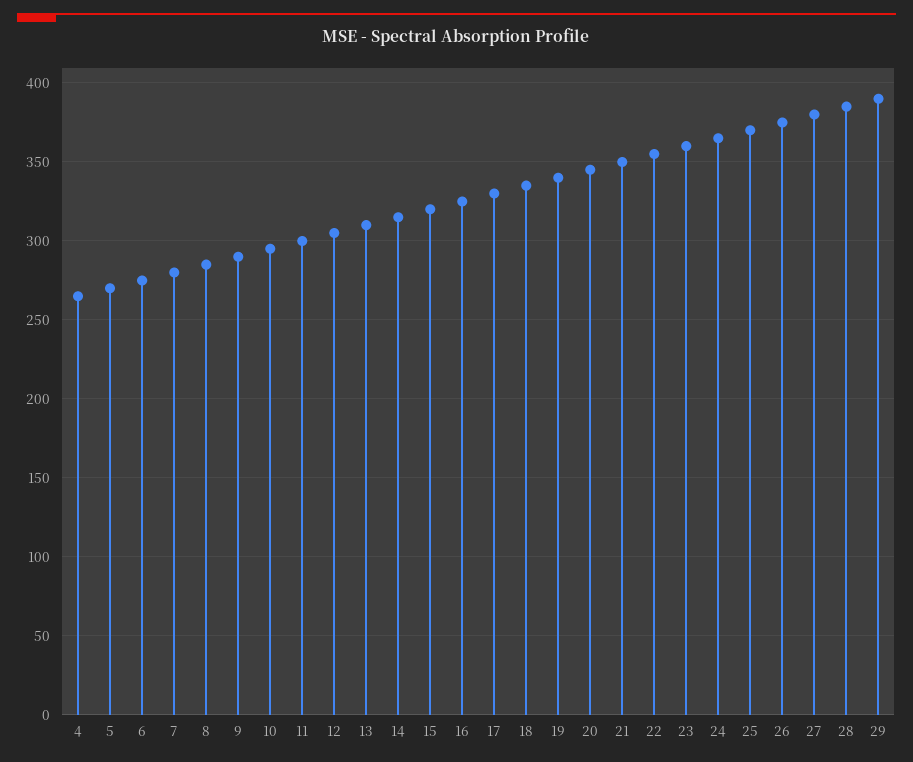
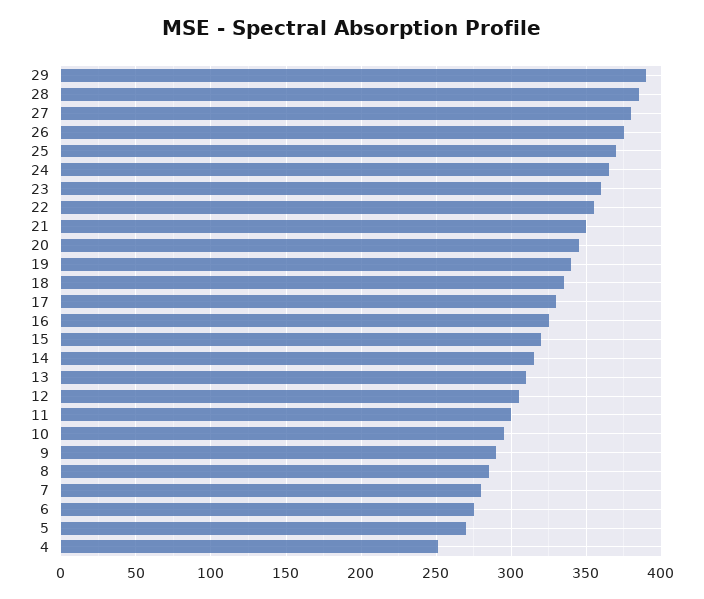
  {
-   "4": 265,
+   "4": 250,
    "5": 270,
    "6": 275,
    "7": 280,
    "8": 285,
    "9": 290,
    "10": 295,
    "11": 300,
    "12": 305,
    "13": 310,
    "14": 315,
    "15": 320,
    "16": 325,
    "17": 330,
    "18": 335,
    "19": 340,
    "20": 345,
    "21": 350,
    "22": 355,
    "23": 360,
    "24": 365,
    "25": 370,
    "26": 375,
    "27": 380,
    "28": 385,
    "29": 390
  }

